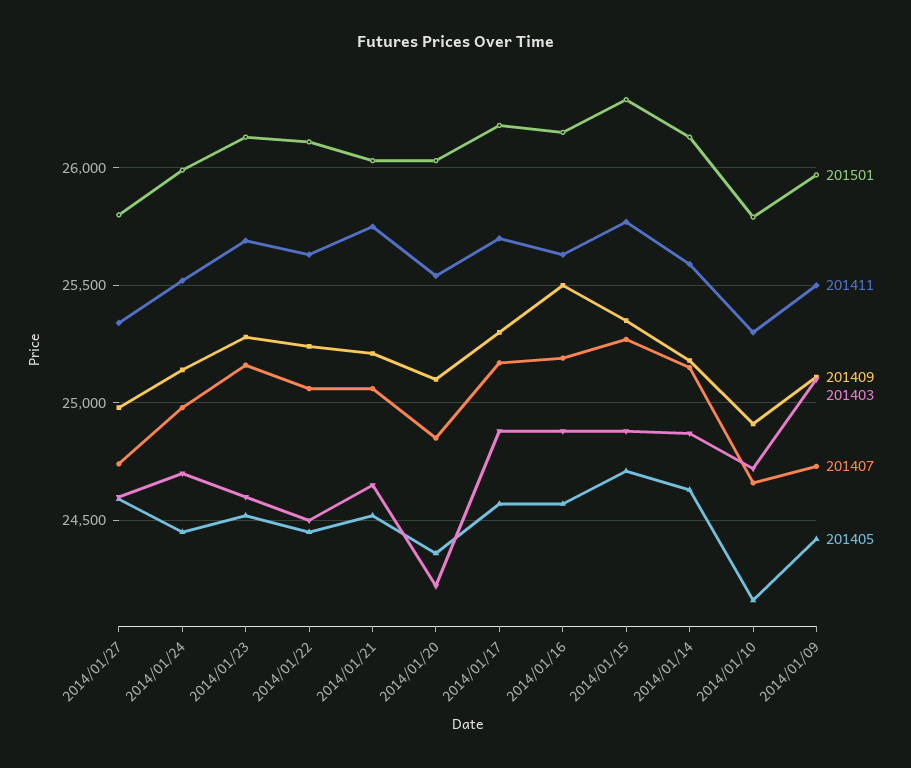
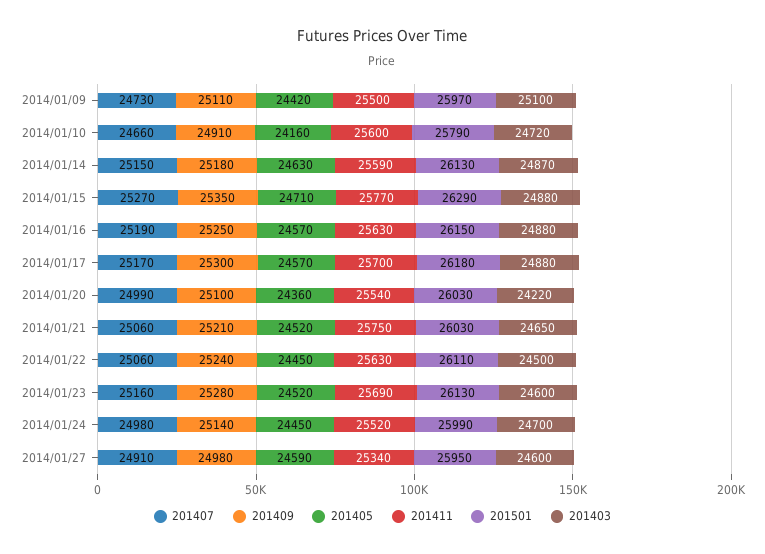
  {
    "201501": {
-     "2014/01/27": 25800,
+     "2014/01/27": 25950,
      "2014/01/24": 25990,
      "2014/01/23": 26130,
      "2014/01/22": 26110,
      "2014/01/21": 26030,
      "2014/01/20": 26030,
      "2014/01/17": 26180,
      "2014/01/16": 26150,
      "2014/01/15": 26290,
      "2014/01/14": 26130,
      "2014/01/10": 25790,
      "2014/01/09": 25970
    },
    "201411": {
      "2014/01/27": 25340,
      "2014/01/24": 25520,
      "2014/01/23": 25690,
      "2014/01/22": 25630,
      "2014/01/21": 25750,
      "2014/01/20": 25540,
      "2014/01/17": 25700,
      "2014/01/16": 25630,
      "2014/01/15": 25770,
      "2014/01/14": 25590,
-     "2014/01/10": 25300,
+     "2014/01/10": 25600,
      "2014/01/09": 25500
    },
    "201409": {
      "2014/01/27": 24980,
      "2014/01/24": 25140,
      "2014/01/23": 25280,
      "2014/01/22": 25240,
      "2014/01/21": 25210,
      "2014/01/20": 25100,
      "2014/01/17": 25300,
-     "2014/01/16": 25500,
+     "2014/01/16": 25250,
      "2014/01/15": 25350,
      "2014/01/14": 25180,
      "2014/01/10": 24910,
      "2014/01/09": 25110
    },
    "201403": {
      "2014/01/27": 24600,
      "2014/01/24": 24700,
      "2014/01/23": 24600,
      "2014/01/22": 24500,
      "2014/01/21": 24650,
      "2014/01/20": 24220,
      "2014/01/17": 24880,
      "2014/01/16": 24880,
      "2014/01/15": 24880,
      "2014/01/14": 24870,
      "2014/01/10": 24720,
      "2014/01/09": 25100
    },
    "201407": {
-     "2014/01/27": 24750,
+     "2014/01/27": 24910,
      "2014/01/24": 24980,
      "2014/01/23": 25160,
      "2014/01/22": 25060,
      "2014/01/21": 25060,
-     "2014/01/20": 24850,
+     "2014/01/20": 24990,
      "2014/01/17": 25170,
      "2014/01/16": 25190,
      "2014/01/15": 25270,
      "2014/01/14": 25150,
      "2014/01/10": 24660,
      "2014/01/09": 24730
    },
    "201405": {
      "2014/01/27": 24590,
      "2014/01/24": 24450,
      "2014/01/23": 24520,
      "2014/01/22": 24450,
      "2014/01/21": 24520,
      "2014/01/20": 24360,
      "2014/01/17": 24570,
      "2014/01/16": 24570,
      "2014/01/15": 24710,
      "2014/01/14": 24630,
      "2014/01/10": 24160,
      "2014/01/09": 24420
    }
  }

